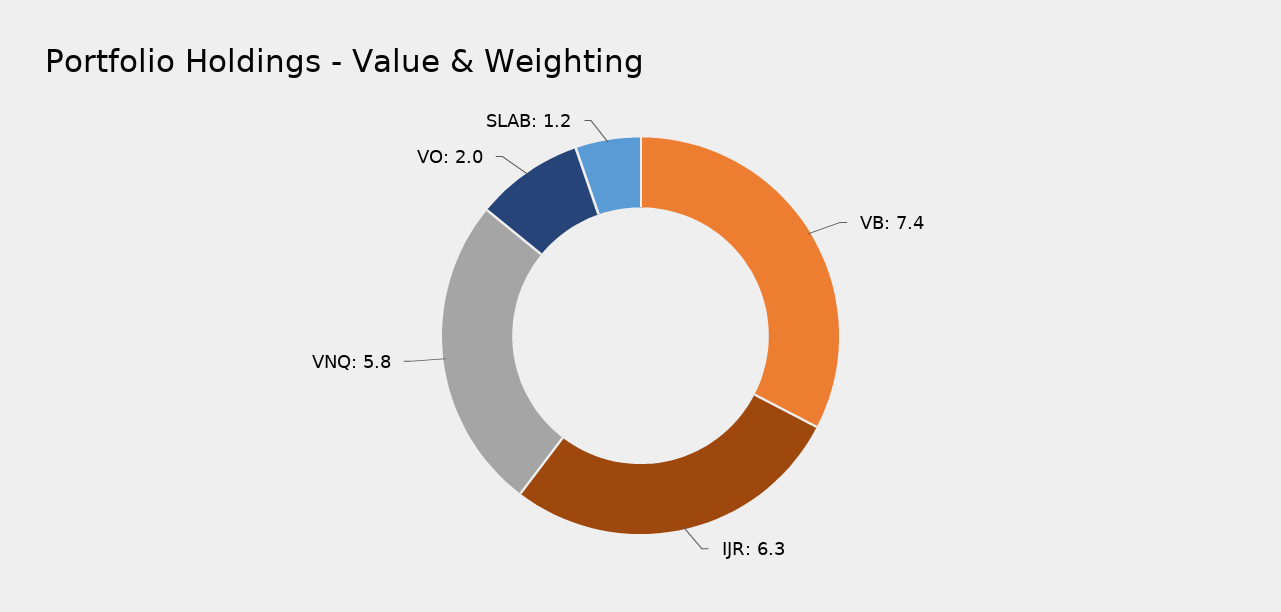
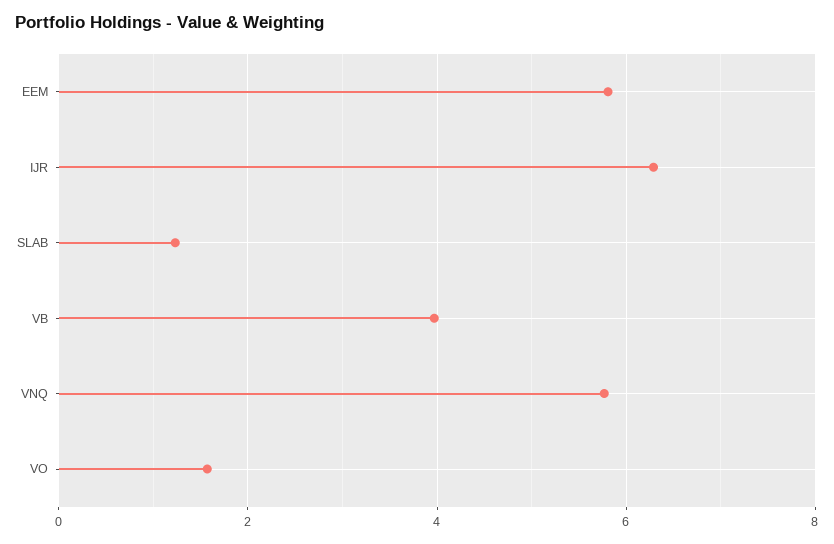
  {
-   "VB": 7.4,
+   "VB": 4,
    "IJR": 6.3,
    "VNQ": 5.8,
-   "VO": 2,
+   "VO": 1.6,
-   "SLAB": 1.2
+   "SLAB": 1.2,
+   "EEM": 5.8
  }

